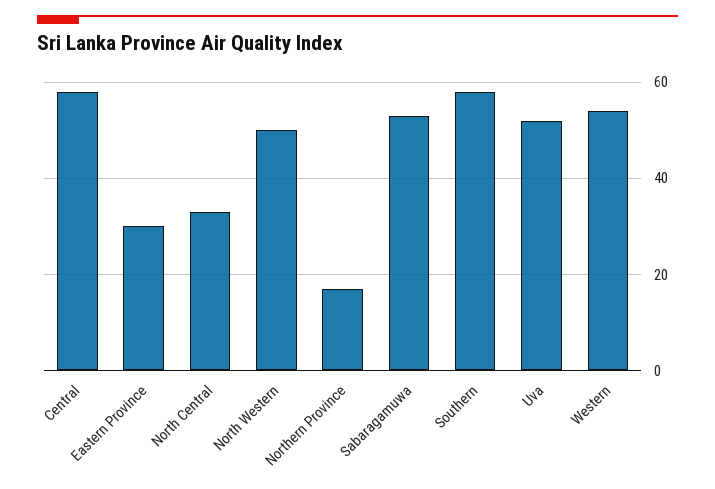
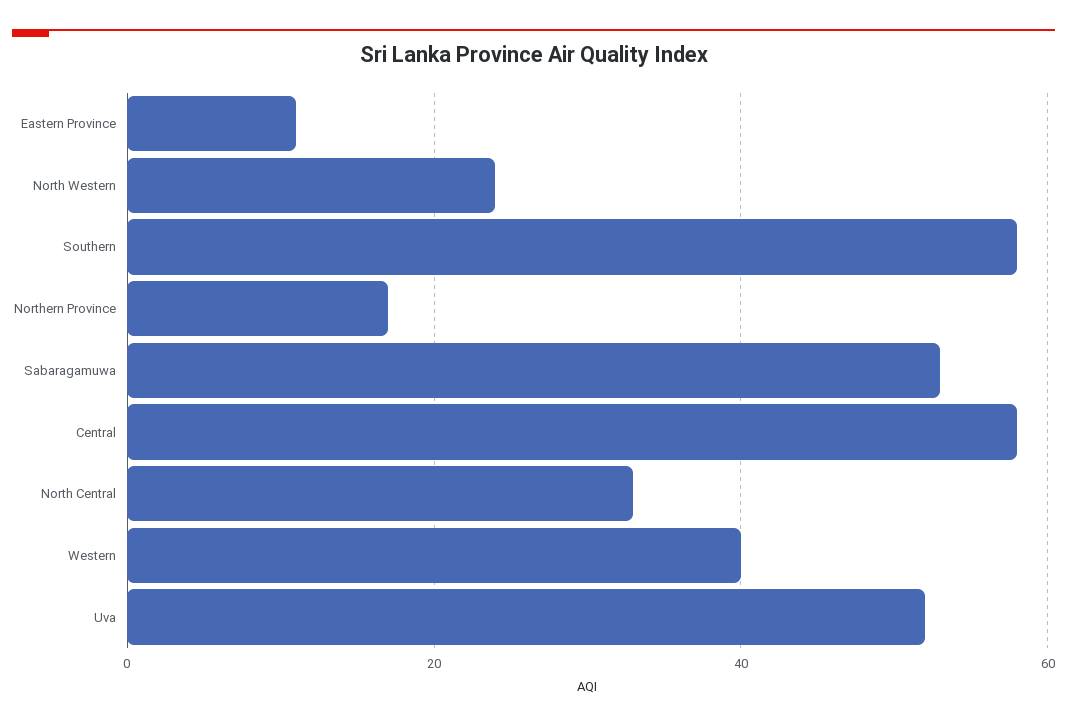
  {
    "Central": 60,
-   "Eastern Province": 30,
+   "Eastern Province": 10,
    "North Central": 35,
-   "North Western": 50,
+   "North Western": 25,
    "Northern Province": 15,
    "Sabaragamuwa": 55,
    "Southern": 60,
    "Uva": 50,
-   "Western": 55
+   "Western": 40
  }

